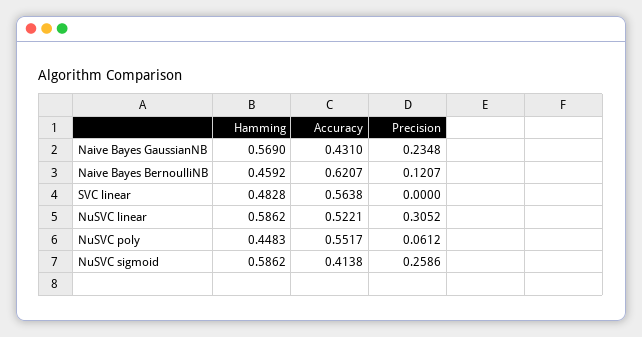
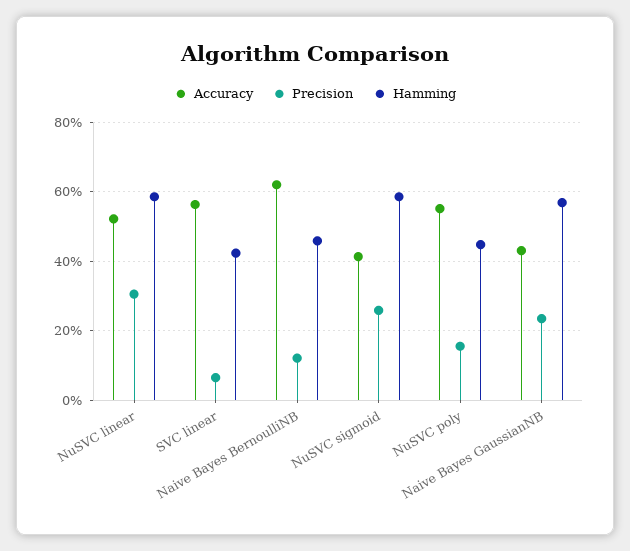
  {
    "Hamming": {
      "Naive Bayes GaussianNB": 0.569,
      "Naive Bayes BernoulliNB": 0.4592,
-     "SVC linear": 0.4828,
+     "SVC linear": 0.42,
      "NuSVC linear": 0.5862,
      "NuSVC poly": 0.4483,
      "NuSVC sigmoid": 0.5862
    },
    "Accuracy": {
      "Naive Bayes GaussianNB": 0.431,
      "Naive Bayes BernoulliNB": 0.6207,
      "SVC linear": 0.5638,
      "NuSVC linear": 0.5221,
      "NuSVC poly": 0.5517,
      "NuSVC sigmoid": 0.4138
    },
    "Precision": {
      "Naive Bayes GaussianNB": 0.2348,
      "Naive Bayes BernoulliNB": 0.1207,
-     "SVC linear": 0,
+     "SVC linear": 0.06,
      "NuSVC linear": 0.3052,
-     "NuSVC poly": 0.0612,
+     "NuSVC poly": 0.16,
      "NuSVC sigmoid": 0.2586
    }
  }

